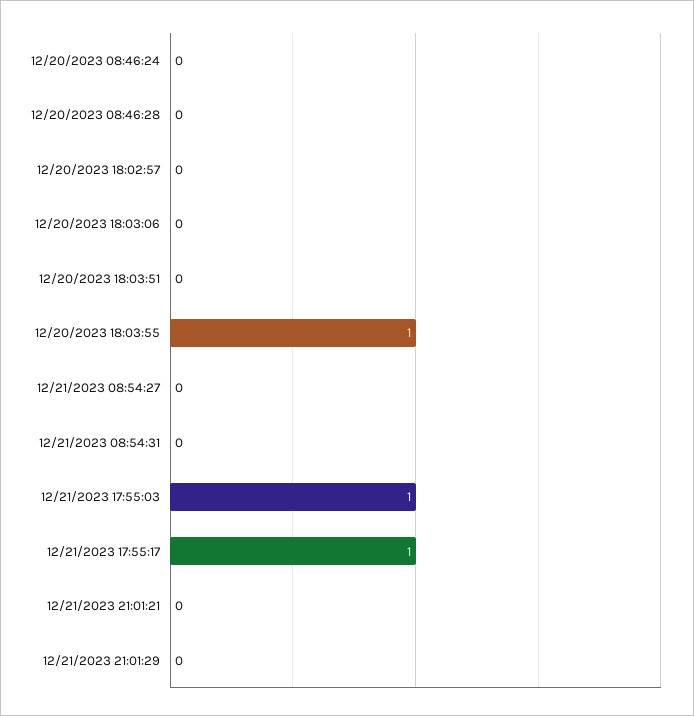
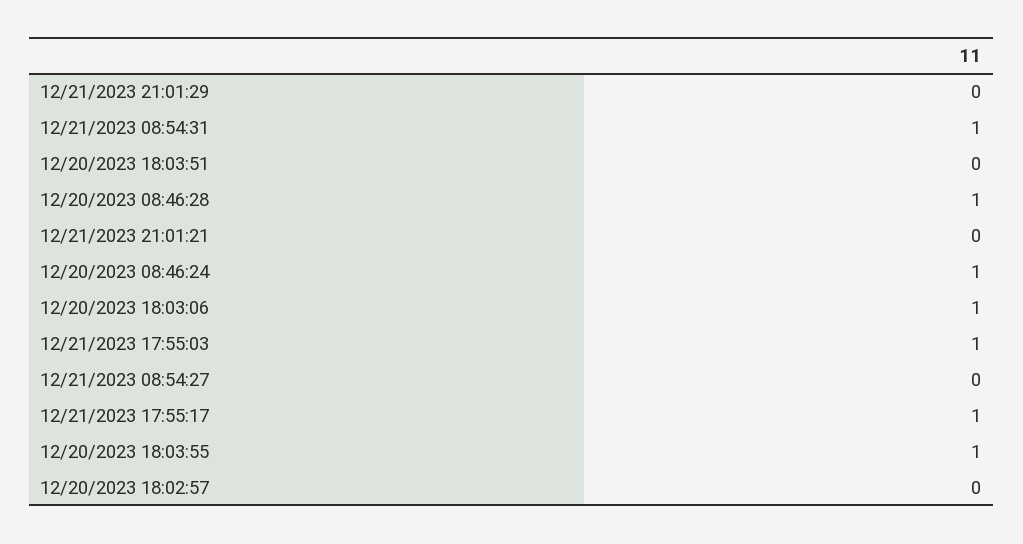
  {
-   "12/20/2023 08:46:24": 0,
+   "12/20/2023 08:46:24": 1,
-   "12/20/2023 08:46:28": 0,
+   "12/20/2023 08:46:28": 1,
    "12/20/2023 18:02:57": 0,
-   "12/20/2023 18:03:06": 0,
+   "12/20/2023 18:03:06": 1,
    "12/20/2023 18:03:51": 0,
    "12/20/2023 18:03:55": 1,
    "12/21/2023 08:54:27": 0,
-   "12/21/2023 08:54:31": 0,
+   "12/21/2023 08:54:31": 1,
    "12/21/2023 17:55:03": 1,
    "12/21/2023 17:55:17": 1,
    "12/21/2023 21:01:21": 0,
    "12/21/2023 21:01:29": 0
  }

